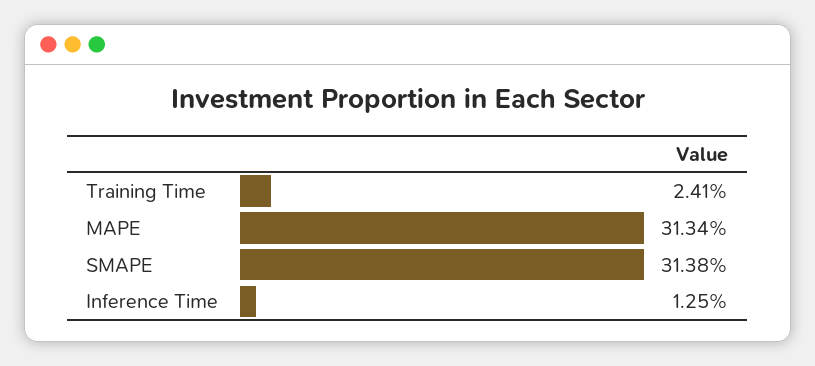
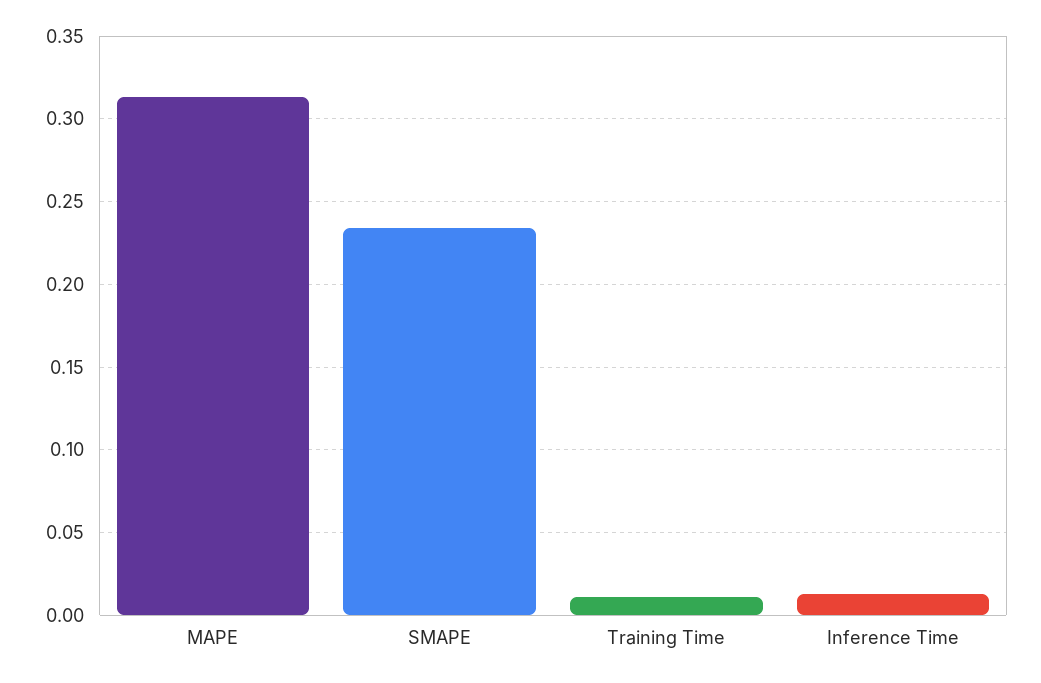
  {
-   "Training Time": 0.0241,
+   "Training Time": 0.01,
    "MAPE": 0.3134,
-   "SMAPE": 0.3138,
+   "SMAPE": 0.235,
    "Inference Time": 0.0125
  }

